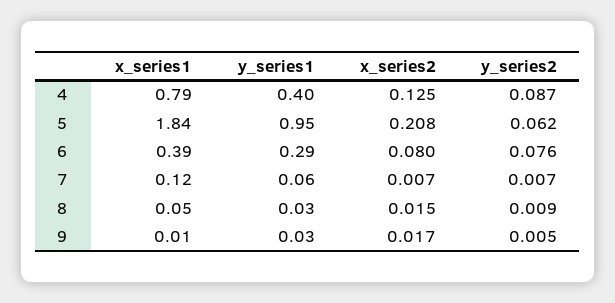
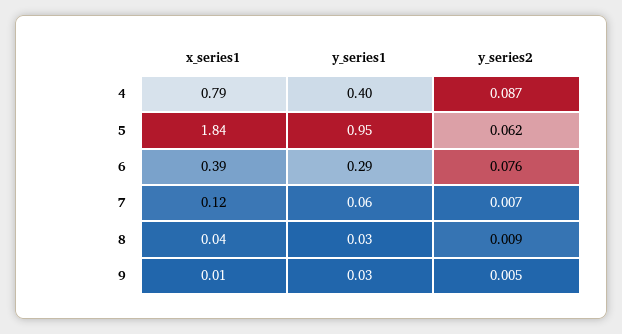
  {
    "x_series1": {
      "4": 0.79,
      "5": 1.84,
      "6": 0.39,
      "7": 0.12,
-     "8": 0.05,
+     "8": 0.04,
      "9": 0.01
    },
    "y_series1": {
      "4": 0.4,
      "5": 0.95,
      "6": 0.29,
      "7": 0.06,
      "8": 0.03,
      "9": 0.03
    },
-   "x_series2": {
-     "4": 0.125,
-     "5": 0.208,
-     "6": 0.08,
-     "7": 0.007,
-     "8": 0.015,
-     "9": 0.017
-   },
    "y_series2": {
      "4": 0.087,
      "5": 0.062,
      "6": 0.076,
      "7": 0.007,
      "8": 0.009,
      "9": 0.005
    }
  }

